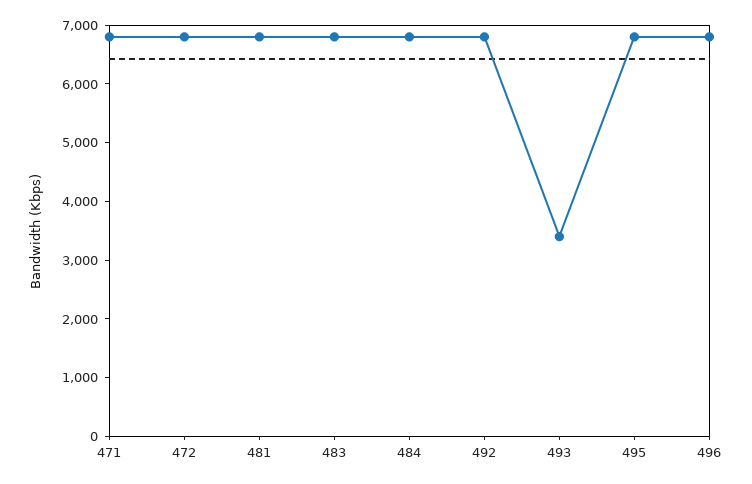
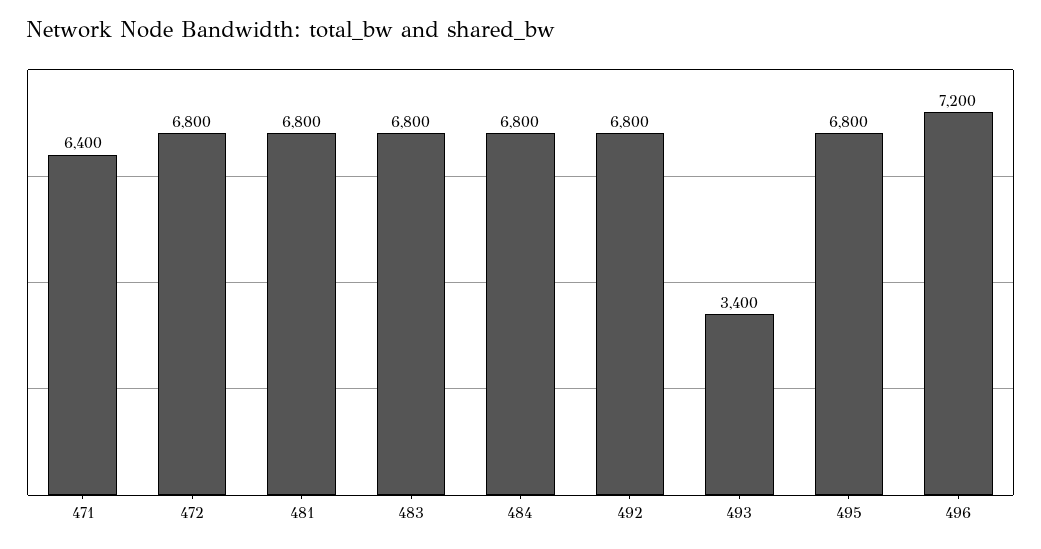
  {
-   "471": 6800,
+   "471": 6400,
    "472": 6800,
    "481": 6800,
    "483": 6800,
    "484": 6800,
    "492": 6800,
    "493": 3400,
    "495": 6800,
-   "496": 6800
+   "496": 7200
  }

